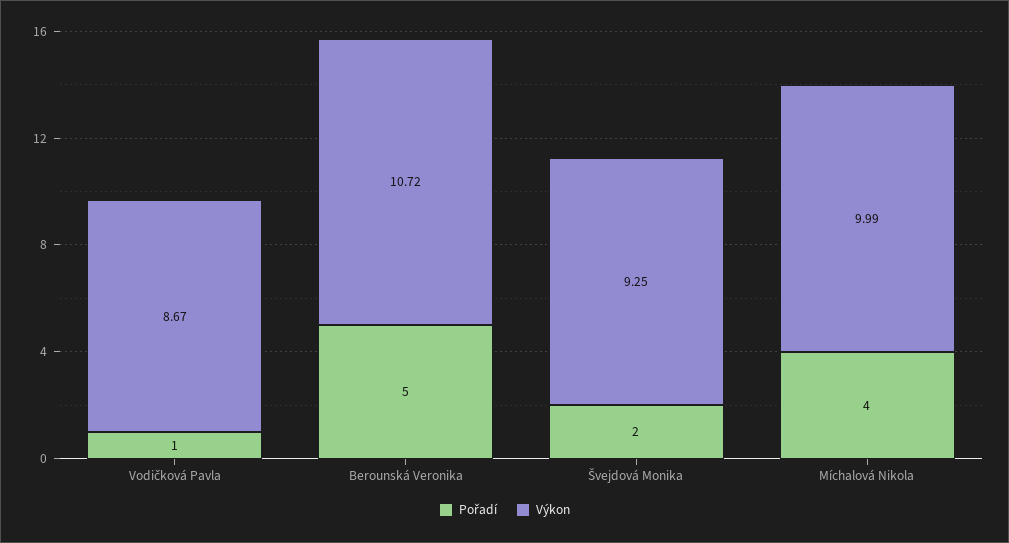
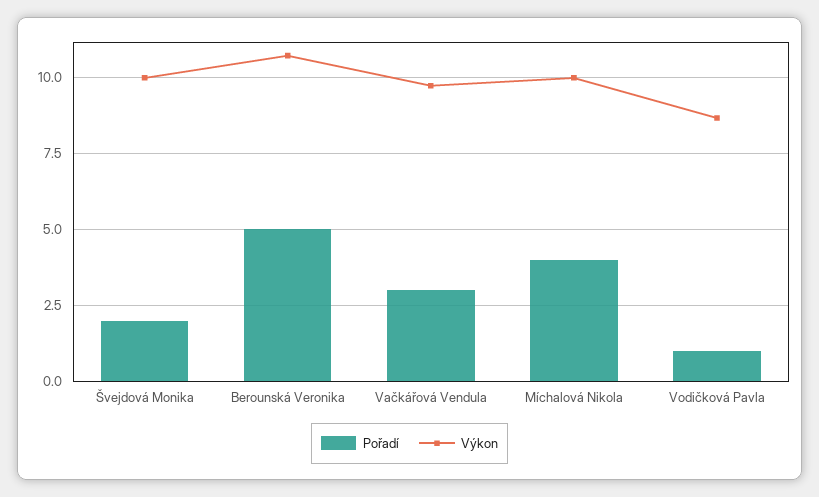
  {
    "Pořadí": {
      "Vodičková Pavla": 1,
      "Berounská Veronika": 5,
      "Švejdová Monika": 2,
-     "Míchalová Nikola": 4
+     "Míchalová Nikola": 4,
+     "Vačkářová Vendula": 3
    },
    "Výkon": {
      "Vodičková Pavla": 8.67,
      "Berounská Veronika": 10.72,
-     "Švejdová Monika": 9.25,
+     "Švejdová Monika": 10,
-     "Míchalová Nikola": 9.99
+     "Míchalová Nikola": 9.99,
+     "Vačkářová Vendula": 9.75
    }
  }

